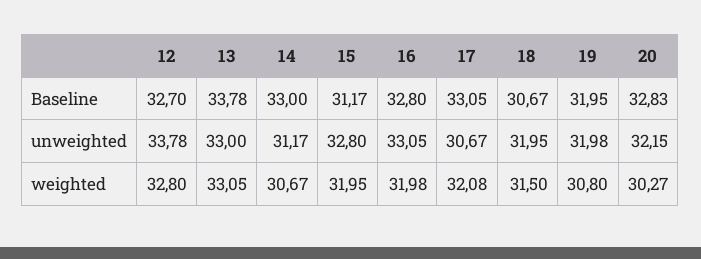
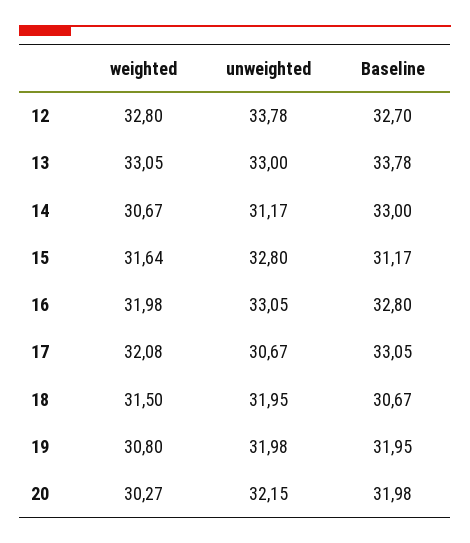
  {
    "12": {
      "Baseline": 32.7,
      "unweighted": 33.78,
      "weighted": 32.8
    },
    "13": {
      "Baseline": 33.78,
      "unweighted": 33,
      "weighted": 33.05
    },
    "14": {
      "Baseline": 33,
      "unweighted": 31.17,
      "weighted": 30.67
    },
    "15": {
      "Baseline": 31.17,
      "unweighted": 32.8,
-     "weighted": 31.95
+     "weighted": 31.64
    },
    "16": {
      "Baseline": 32.8,
      "unweighted": 33.05,
      "weighted": 31.98
    },
    "17": {
      "Baseline": 33.05,
      "unweighted": 30.67,
      "weighted": 32.08
    },
    "18": {
      "Baseline": 30.67,
      "unweighted": 31.95,
      "weighted": 31.5
    },
    "19": {
      "Baseline": 31.95,
      "unweighted": 31.98,
      "weighted": 30.8
    },
    "20": {
-     "Baseline": 32.83,
+     "Baseline": 31.98,
      "unweighted": 32.15,
      "weighted": 30.27
    }
  }

